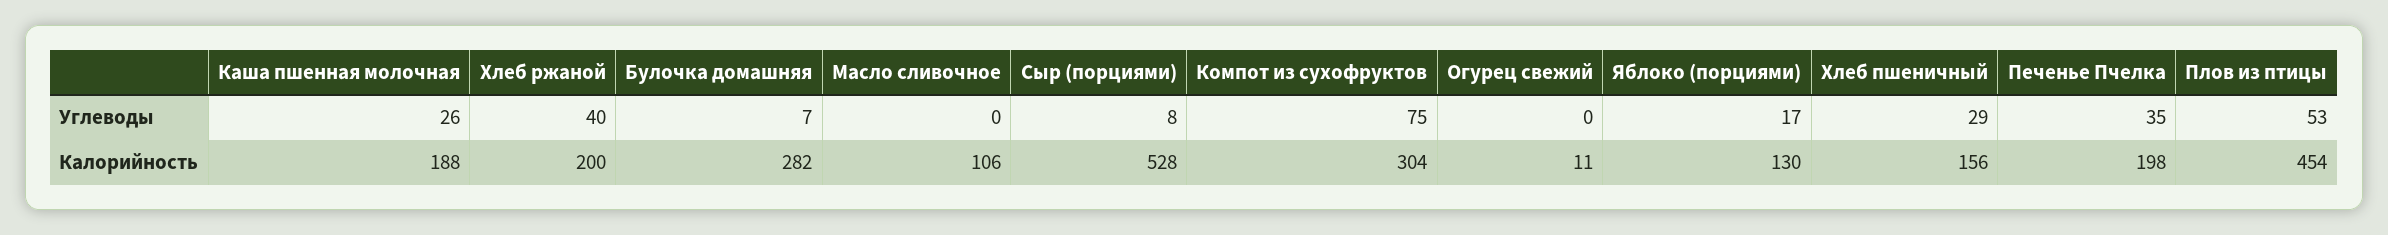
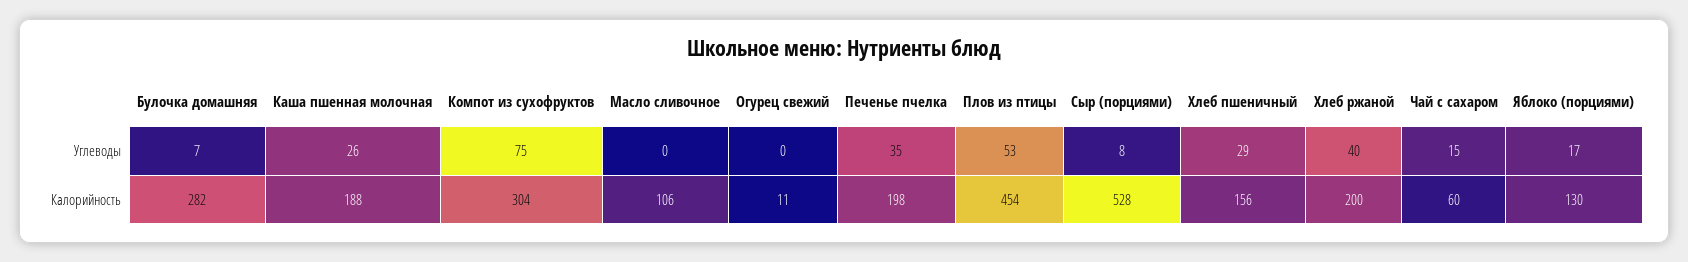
  {
    "Каша пшенная молочная": {
      "Углеводы": 26,
      "Калорийность": 188
    },
    "Хлеб ржаной": {
      "Углеводы": 40,
      "Калорийность": 200
    },
    "Булочка домашняя": {
      "Углеводы": 7,
      "Калорийность": 282
    },
    "Масло сливочное": {
      "Углеводы": 0,
      "Калорийность": 106
    },
    "Сыр (порциями)": {
      "Углеводы": 8,
      "Калорийность": 528
    },
    "Компот из сухофруктов": {
      "Углеводы": 75,
      "Калорийность": 304
    },
    "Огурец свежий": {
      "Углеводы": 0,
      "Калорийность": 11
    },
    "Яблоко (порциями)": {
      "Углеводы": 17,
      "Калорийность": 130
    },
    "Хлеб пшеничный": {
      "Углеводы": 29,
      "Калорийность": 156
    },
    "Печенье Пчелка": {
      "Углеводы": 35,
      "Калорийность": 198
    },
    "Плов из птицы": {
      "Углеводы": 53,
      "Калорийность": 454
-   }
+   },
+   "Чай с сахаром": {
+     "Углеводы": 15,
+     "Калорийность": 60
+   }
  }

